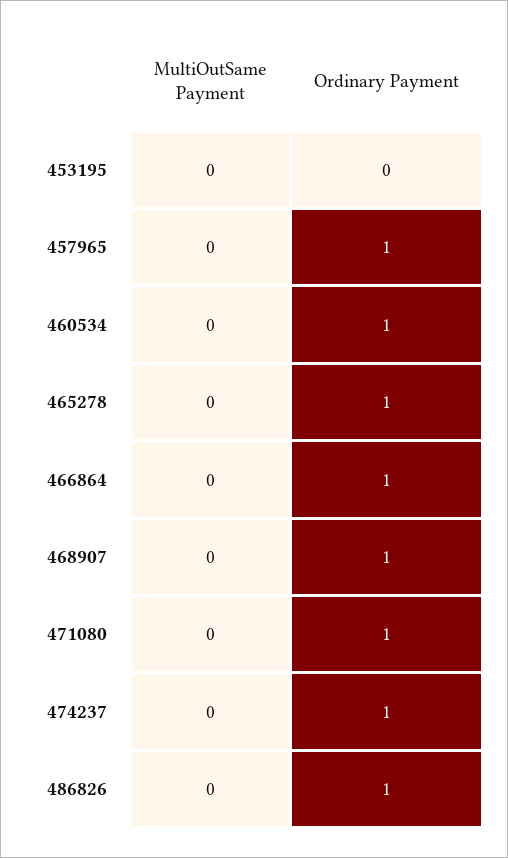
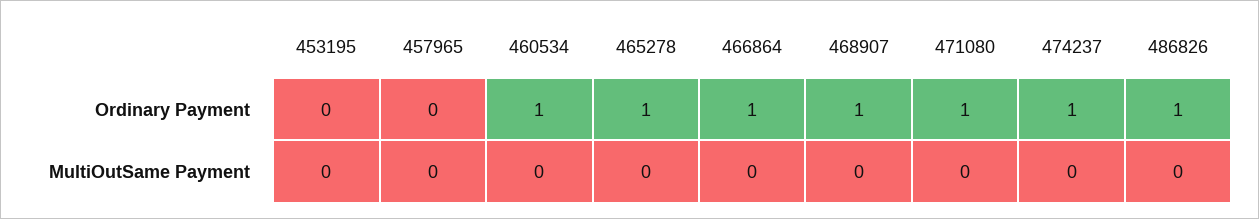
  {
    "MultiOutSame Payment": {
      "453195": 0,
      "457965": 0,
      "460534": 0,
      "465278": 0,
      "466864": 0,
      "468907": 0,
      "471080": 0,
      "474237": 0,
      "486826": 0
    },
    "Ordinary Payment": {
      "453195": 0,
-     "457965": 1,
+     "457965": 0,
      "460534": 1,
      "465278": 1,
      "466864": 1,
      "468907": 1,
      "471080": 1,
      "474237": 1,
      "486826": 1
    }
  }

